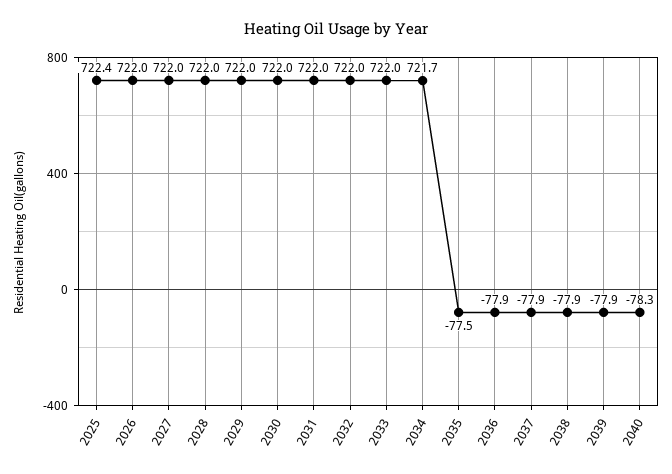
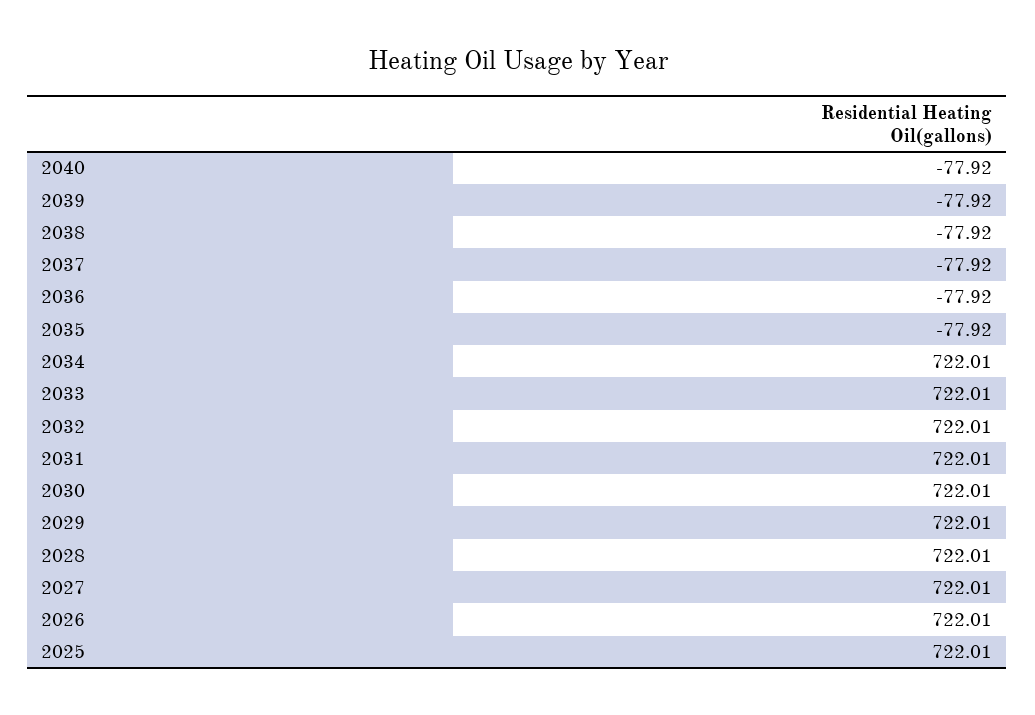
  {
-   "2025": 722.4,
+   "2025": 722.01,
    "2026": 722.01,
    "2027": 722.01,
    "2028": 722.01,
    "2029": 722.01,
    "2030": 722.01,
    "2031": 722.01,
    "2032": 722.01,
    "2033": 722.01,
-   "2034": 721.7,
+   "2034": 722.01,
-   "2035": -77.5,
+   "2035": -77.92,
    "2036": -77.92,
    "2037": -77.92,
    "2038": -77.92,
    "2039": -77.92,
-   "2040": -78.3
+   "2040": -77.92
  }

